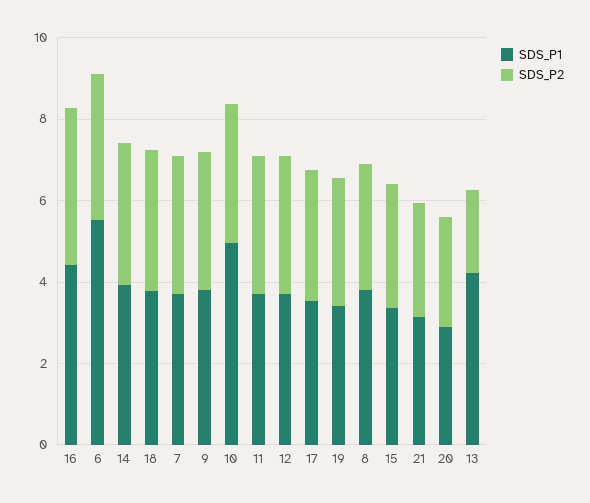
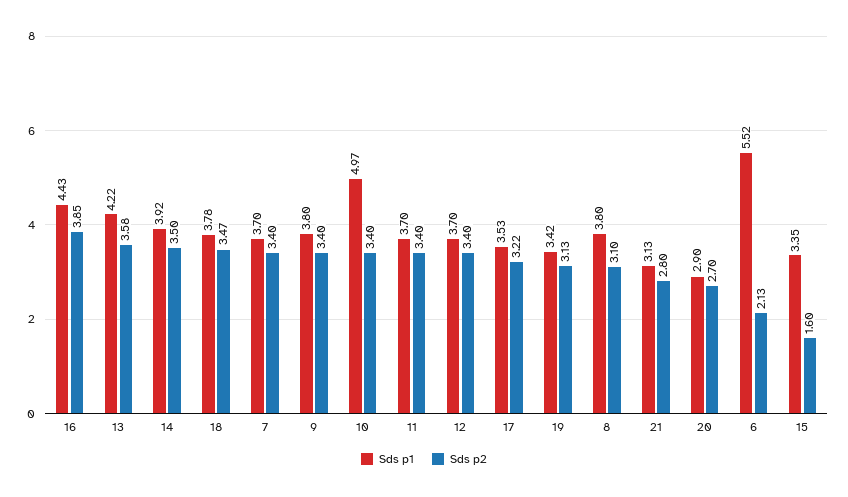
  {
    "SDS_P1": {
      "16": 4.43,
      "6": 5.52,
      "14": 3.92,
      "18": 3.78,
      "7": 3.7,
      "9": 3.8,
      "10": 4.97,
      "11": 3.7,
      "12": 3.7,
      "17": 3.53,
      "19": 3.42,
      "8": 3.8,
      "15": 3.35,
      "21": 3.13,
      "20": 2.9,
      "13": 4.22
    },
    "SDS_P2": {
      "16": 3.85,
-     "6": 3.5,
+     "6": 2.13,
      "14": 3.5,
      "18": 3.47,
      "7": 3.4,
      "9": 3.4,
      "10": 3.4,
      "11": 3.4,
      "12": 3.4,
      "17": 3.22,
      "19": 3.13,
      "8": 3.1,
-     "15": 3,
+     "15": 1.6,
      "21": 2.8,
      "20": 2.7,
-     "13": 2
+     "13": 3.58
    }
  }

